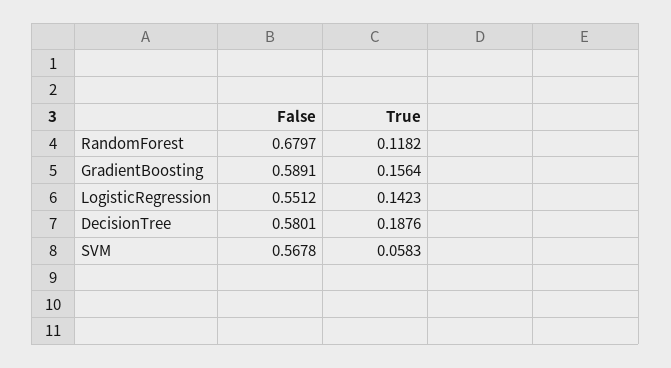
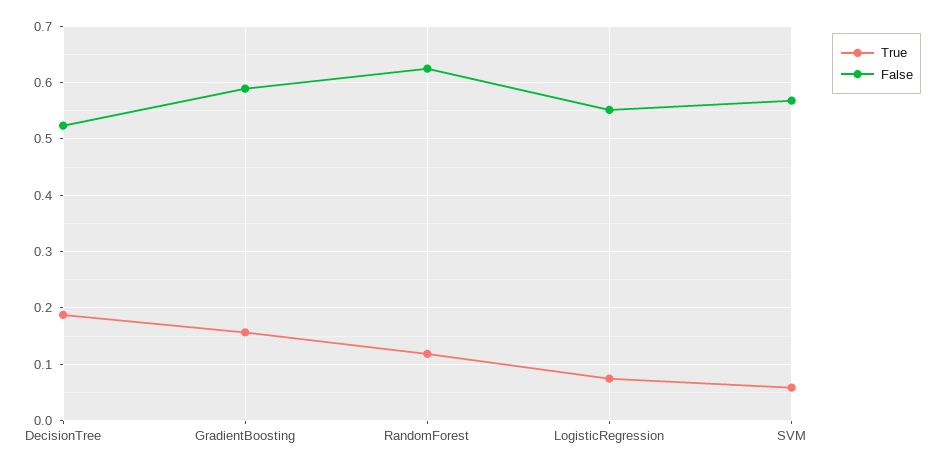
  {
    "False": {
-     "RandomForest": 0.6797,
+     "RandomForest": 0.62,
      "GradientBoosting": 0.5891,
      "LogisticRegression": 0.5512,
-     "DecisionTree": 0.5801,
+     "DecisionTree": 0.52,
      "SVM": 0.5678
    },
    "True": {
      "RandomForest": 0.1182,
      "GradientBoosting": 0.1564,
-     "LogisticRegression": 0.1423,
+     "LogisticRegression": 0.08,
      "DecisionTree": 0.1876,
      "SVM": 0.0583
    }
  }

